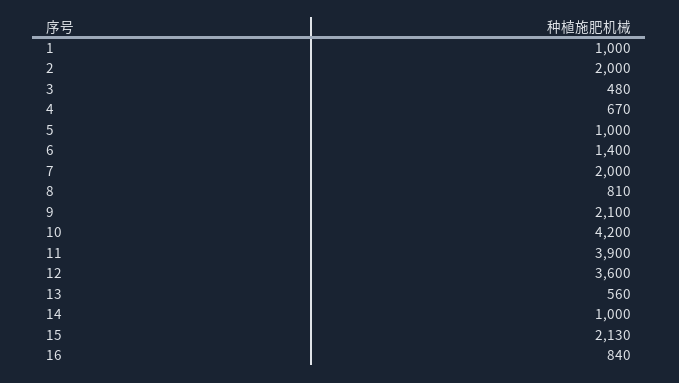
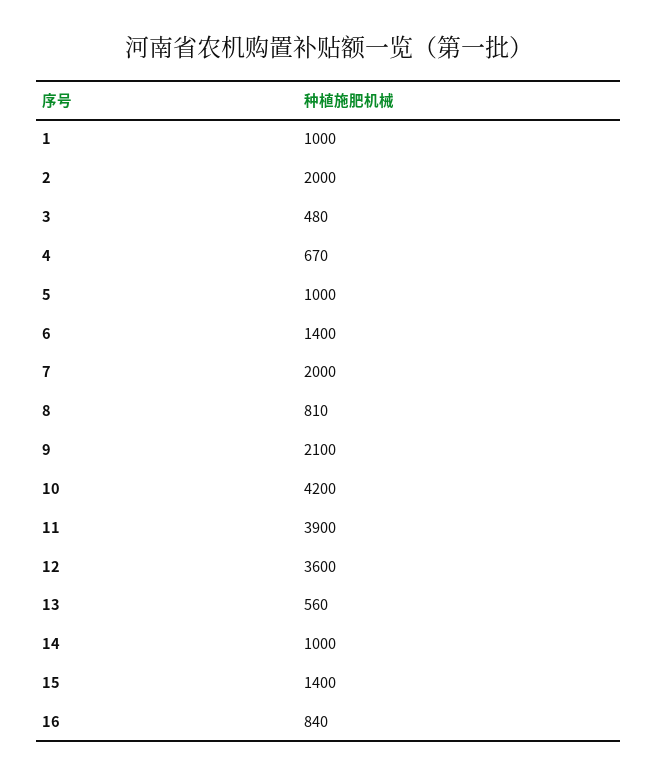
  {
    "1": 1000,
    "2": 2000,
    "3": 480,
    "4": 670,
    "5": 1000,
    "6": 1400,
    "7": 2000,
    "8": 810,
    "9": 2100,
    "10": 4200,
    "11": 3900,
    "12": 3600,
    "13": 560,
    "14": 1000,
-   "15": 2130,
+   "15": 1400,
    "16": 840
  }

